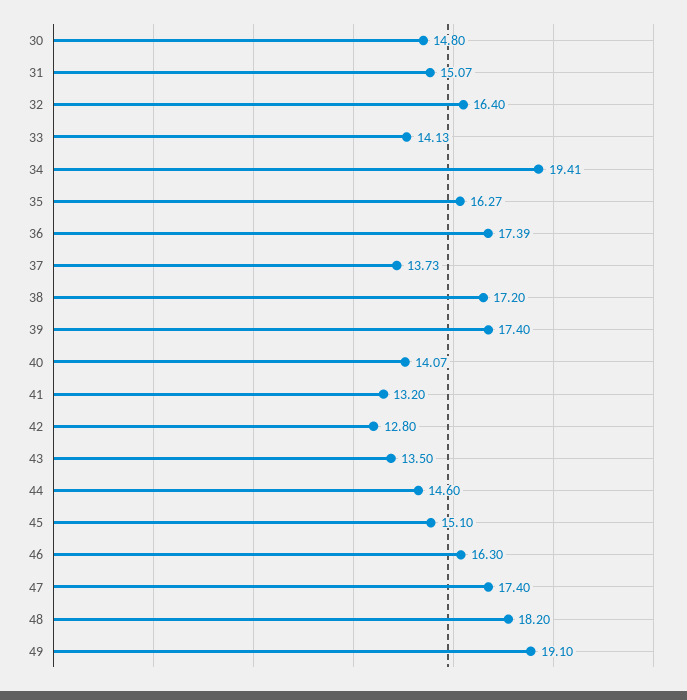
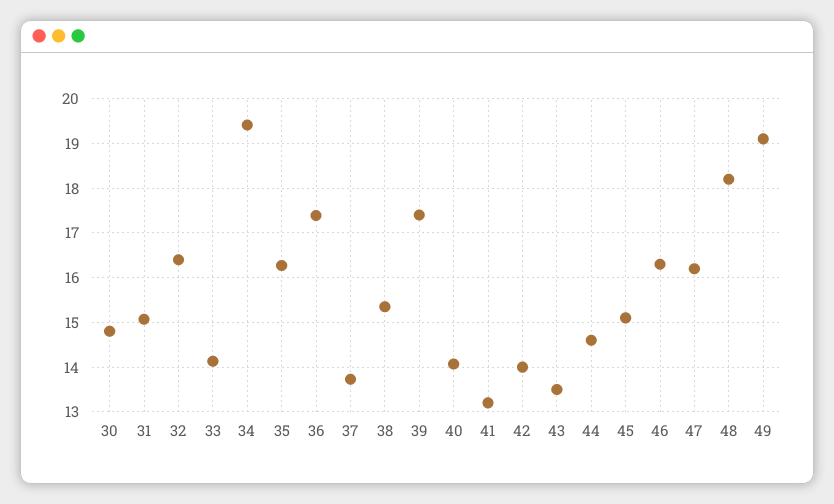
  {
    "30": 14.8,
    "31": 15.07,
    "32": 16.4,
    "33": 14.13,
    "34": 19.41,
    "35": 16.27,
    "36": 17.39,
    "37": 13.73,
-   "38": 17.2,
+   "38": 15.4,
    "39": 17.4,
    "40": 14.07,
    "41": 13.2,
-   "42": 12.8,
+   "42": 14,
    "43": 13.5,
    "44": 14.6,
    "45": 15.1,
    "46": 16.3,
-   "47": 17.4,
+   "47": 16.2,
    "48": 18.2,
    "49": 19.1
  }

